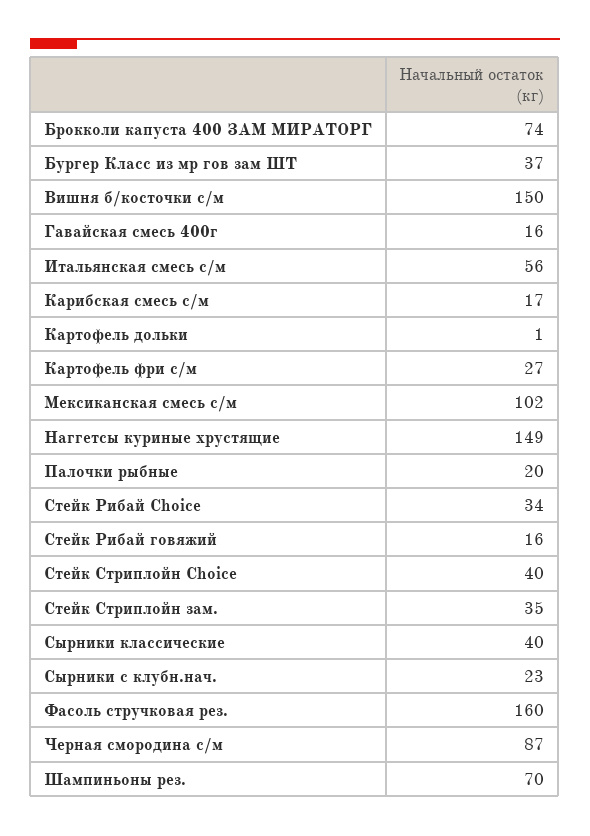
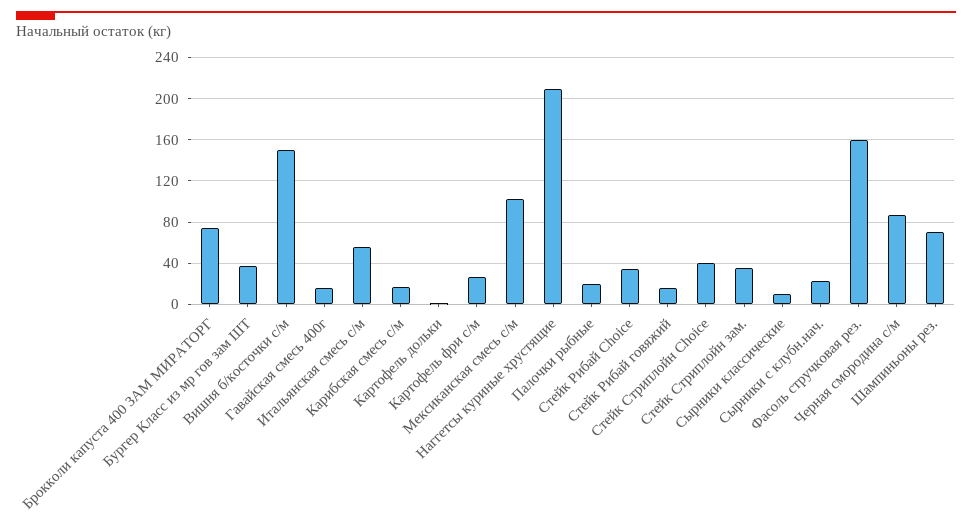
  {
    "Брокколи капуста 400 ЗАМ МИРАТОРГ": 74,
    "Бургер Класс из мр гов зам ШТ": 37,
    "Вишня б/косточки с/м": 150,
    "Гавайская смесь 400г": 16,
    "Итальянская смесь с/м": 56,
    "Карибская смесь с/м": 17,
    "Картофель дольки": 1,
    "Картофель фри с/м": 27,
    "Мексиканская смесь с/м": 102,
-   "Наггетсы куриные хрустящие": 149,
+   "Наггетсы куриные хрустящие": 210,
    "Палочки рыбные": 20,
    "Стейк Рибай Choice": 34,
    "Стейк Рибай говяжий": 16,
    "Стейк Стриплойн Choice": 40,
    "Стейк Стриплойн зам.": 35,
-   "Сырники классические": 40,
+   "Сырники классические": 10,
    "Сырники с клубн.нач.": 23,
    "Фасоль стручковая рез.": 160,
    "Черная смородина с/м": 87,
    "Шампиньоны рез.": 70
  }

